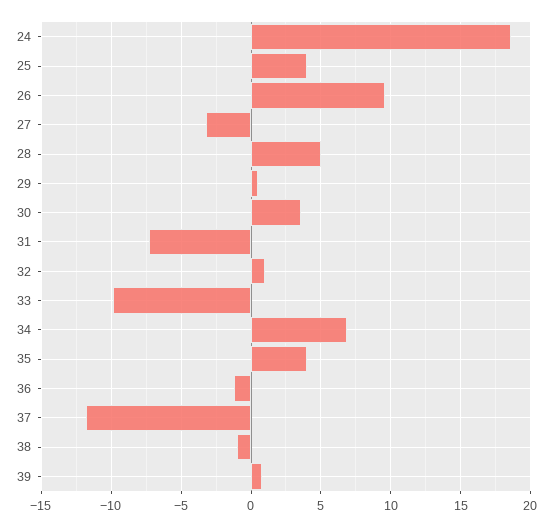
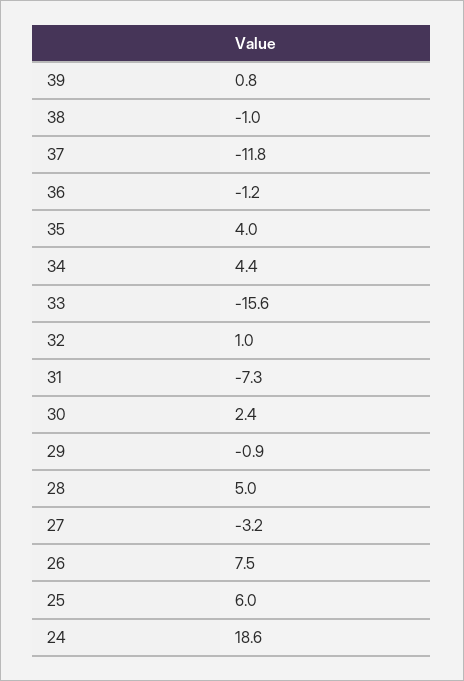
  {
    "24": 18.6,
-   "25": 4,
+   "25": 6,
-   "26": 9.5,
+   "26": 7.5,
    "27": -3.2,
    "28": 5,
-   "29": 0.5,
+   "29": -0.9,
-   "30": 3.5,
+   "30": 2.4,
    "31": -7.3,
    "32": 1,
-   "33": -10,
+   "33": -15.6,
-   "34": 7,
+   "34": 4.4,
    "35": 4,
    "36": -1.2,
    "37": -11.8,
    "38": -1,
    "39": 0.8
  }

